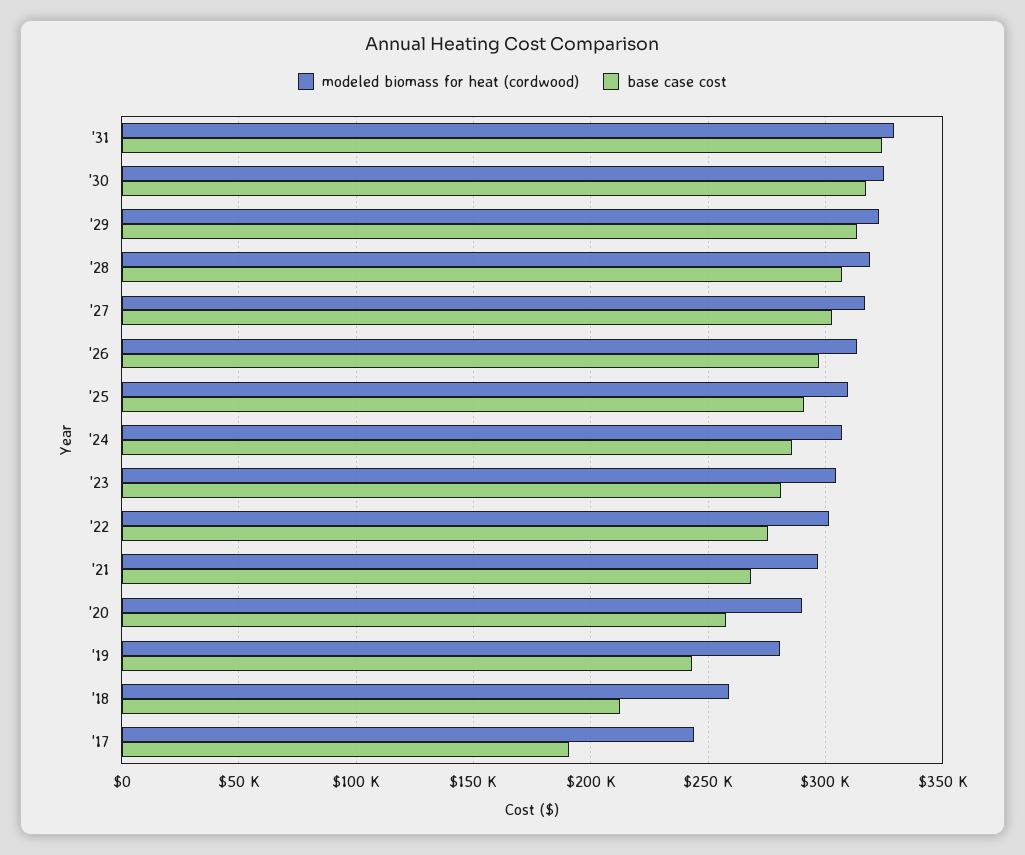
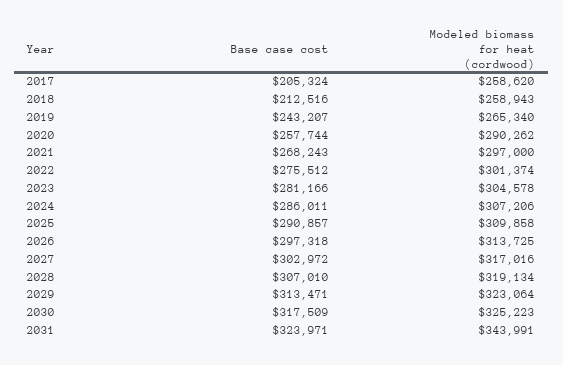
  {
    "modeled biomass for heat (cordwood)": {
-     "'31": 330000,
+     "'31": 343991,
      "'30": 325223,
      "'29": 323064,
      "'28": 319134,
      "'27": 317016,
      "'26": 313725,
      "'25": 309858,
      "'24": 307206,
      "'23": 304578,
      "'22": 301374,
      "'21": 297000,
      "'20": 290262,
-     "'19": 280000,
+     "'19": 265340,
      "'18": 258943,
-     "'17": 245000
+     "'17": 258620
    },
    "base case cost": {
      "'31": 323971,
      "'30": 317509,
      "'29": 313471,
      "'28": 307010,
      "'27": 302972,
      "'26": 297318,
      "'25": 290857,
      "'24": 286011,
      "'23": 281166,
      "'22": 275512,
      "'21": 268243,
      "'20": 257744,
      "'19": 243207,
      "'18": 212516,
-     "'17": 190000
+     "'17": 205324
    }
  }

